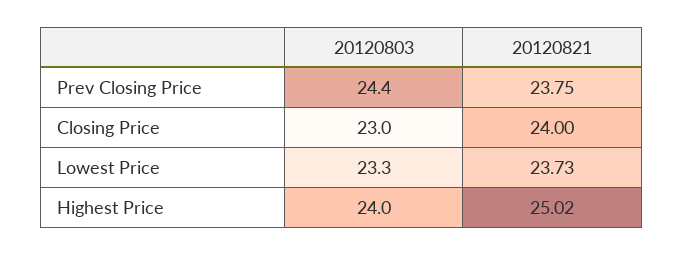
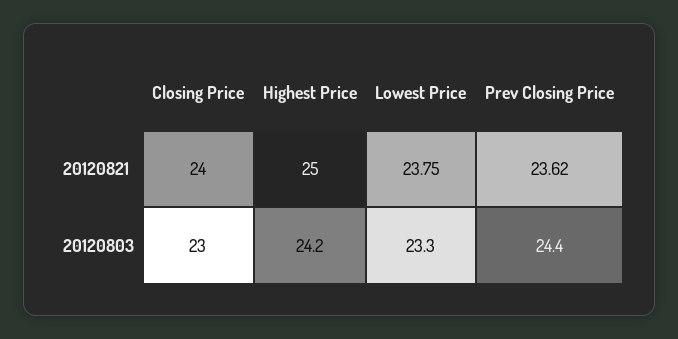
  {
    "20120803": {
      "Prev Closing Price": 24.4,
      "Closing Price": 23,
      "Lowest Price": 23.3,
-     "Highest Price": 24
+     "Highest Price": 24.2
    },
    "20120821": {
-     "Prev Closing Price": 23.75,
+     "Prev Closing Price": 23.62,
      "Closing Price": 24,
-     "Lowest Price": 23.73,
+     "Lowest Price": 23.75,
-     "Highest Price": 25.02
+     "Highest Price": 25
    }
  }

